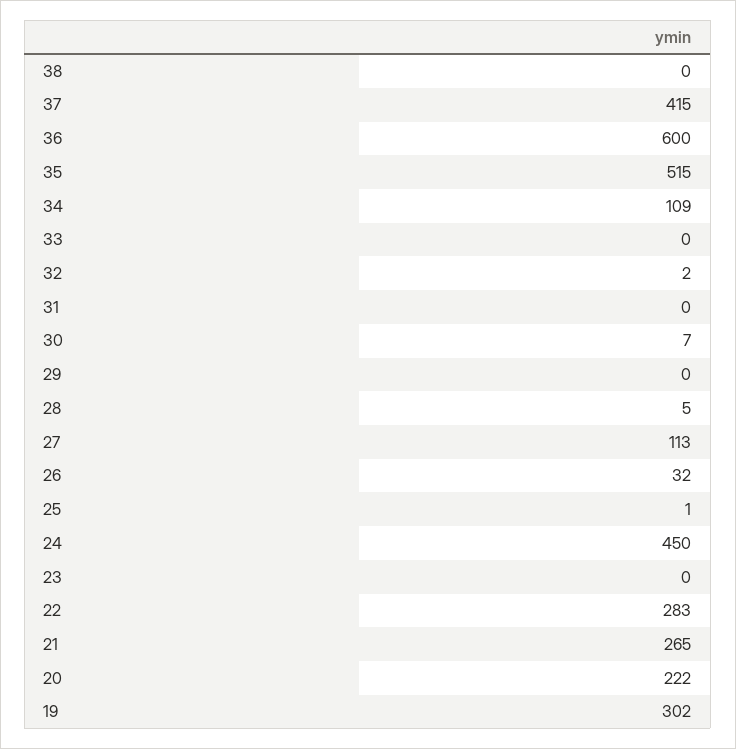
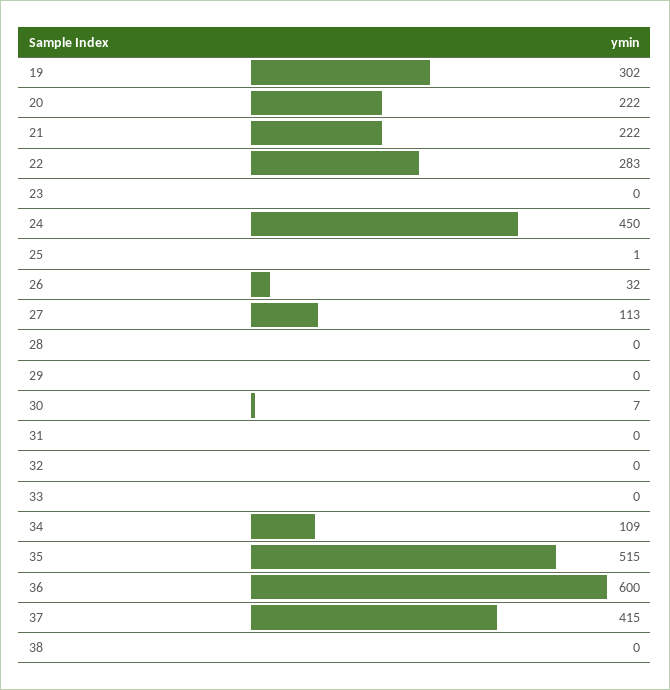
  {
    "38": 0,
    "37": 415,
    "36": 600,
    "35": 515,
    "34": 109,
    "33": 0,
-   "32": 2,
+   "32": 0,
    "31": 0,
    "30": 7,
    "29": 0,
-   "28": 5,
+   "28": 0,
    "27": 113,
    "26": 32,
    "25": 1,
    "24": 450,
    "23": 0,
    "22": 283,
-   "21": 265,
+   "21": 222,
    "20": 222,
    "19": 302
  }

